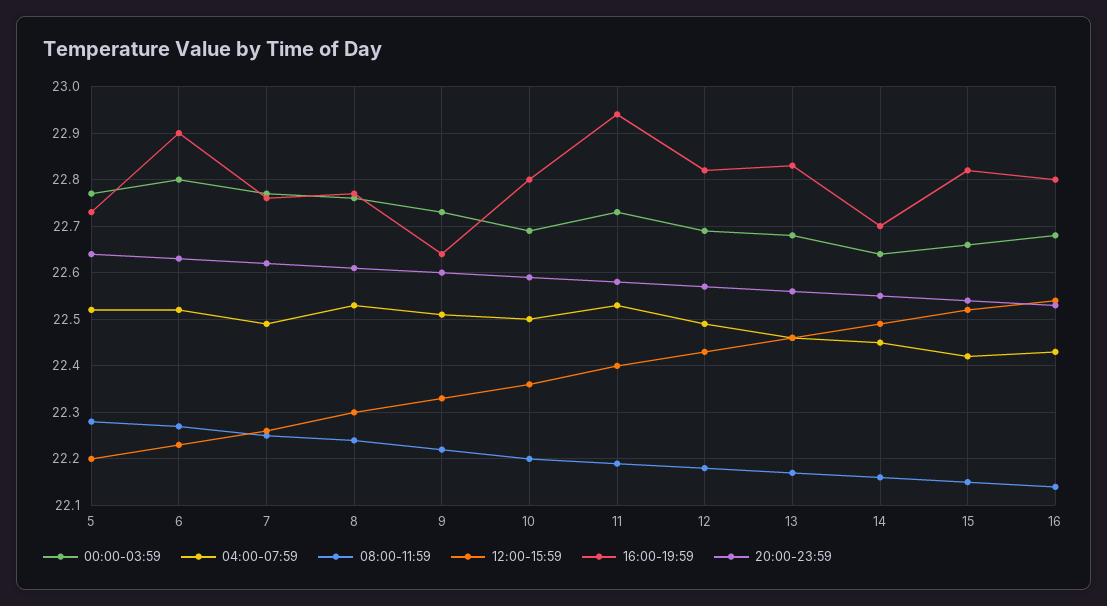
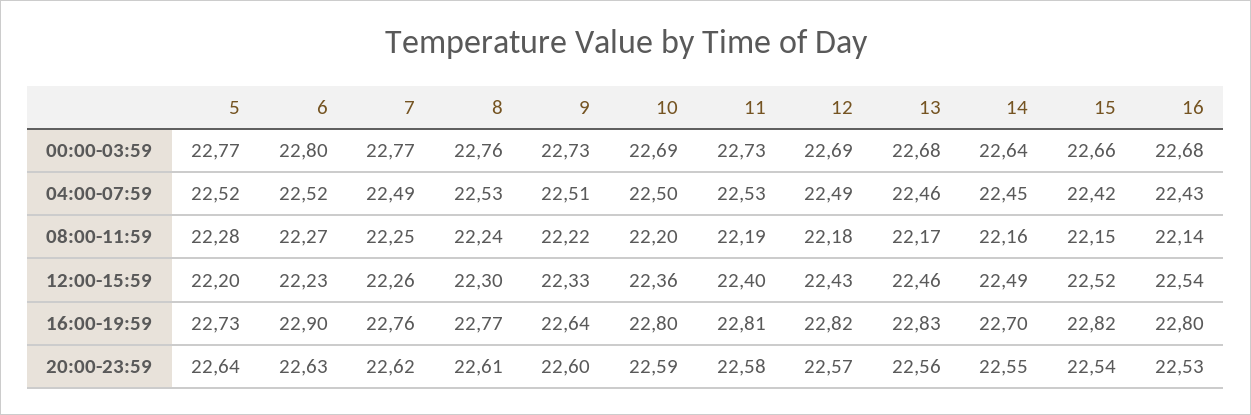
  {
    "00:00-03:59": {
      "5": 22.77,
      "6": 22.8,
      "7": 22.77,
      "8": 22.76,
      "9": 22.73,
      "10": 22.69,
      "11": 22.73,
      "12": 22.69,
      "13": 22.68,
      "14": 22.64,
      "15": 22.66,
      "16": 22.68
    },
    "04:00-07:59": {
      "5": 22.52,
      "6": 22.52,
      "7": 22.49,
      "8": 22.53,
      "9": 22.51,
      "10": 22.5,
      "11": 22.53,
      "12": 22.49,
      "13": 22.46,
      "14": 22.45,
      "15": 22.42,
      "16": 22.43
    },
    "08:00-11:59": {
      "5": 22.28,
      "6": 22.27,
      "7": 22.25,
      "8": 22.24,
      "9": 22.22,
      "10": 22.2,
      "11": 22.19,
      "12": 22.18,
      "13": 22.17,
      "14": 22.16,
      "15": 22.15,
      "16": 22.14
    },
    "12:00-15:59": {
      "5": 22.2,
      "6": 22.23,
      "7": 22.26,
      "8": 22.3,
      "9": 22.33,
      "10": 22.36,
      "11": 22.4,
      "12": 22.43,
      "13": 22.46,
      "14": 22.49,
      "15": 22.52,
      "16": 22.54
    },
    "16:00-19:59": {
      "5": 22.73,
      "6": 22.9,
      "7": 22.76,
      "8": 22.77,
      "9": 22.64,
      "10": 22.8,
-     "11": 22.95,
+     "11": 22.81,
      "12": 22.82,
      "13": 22.83,
      "14": 22.7,
      "15": 22.82,
      "16": 22.8
    },
    "20:00-23:59": {
      "5": 22.64,
      "6": 22.63,
      "7": 22.62,
      "8": 22.61,
      "9": 22.6,
      "10": 22.59,
      "11": 22.58,
      "12": 22.57,
      "13": 22.56,
      "14": 22.55,
      "15": 22.54,
      "16": 22.53
    }
  }

